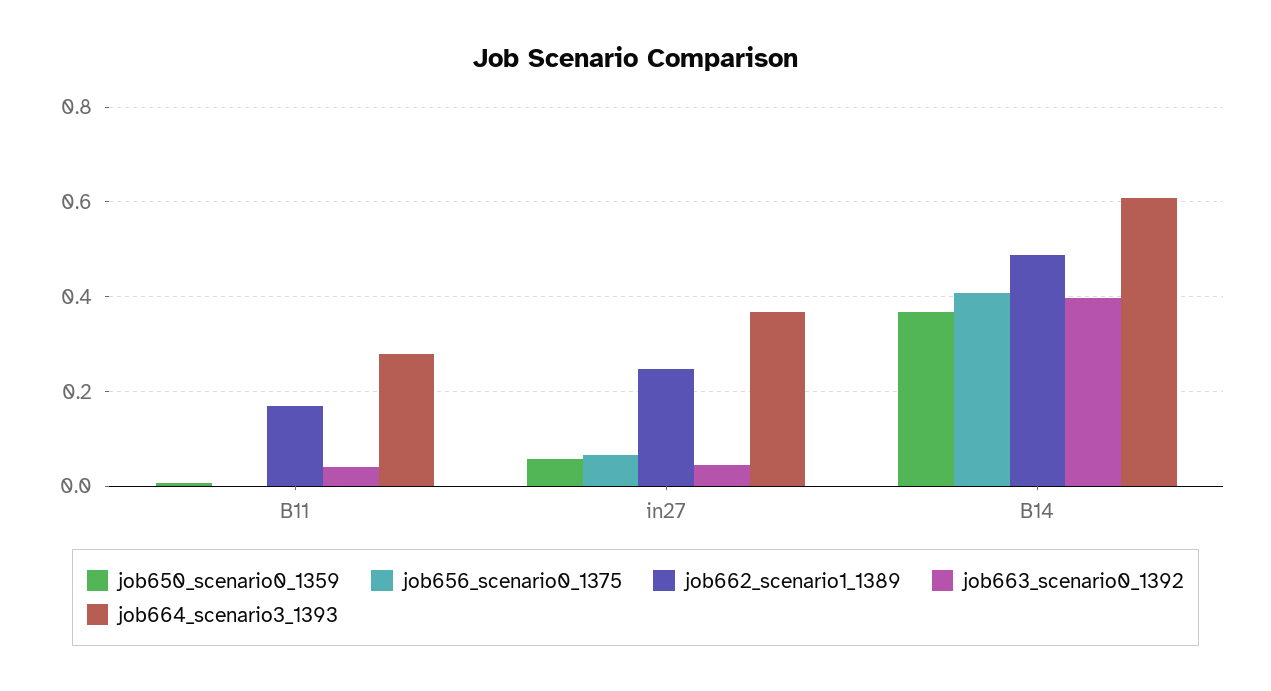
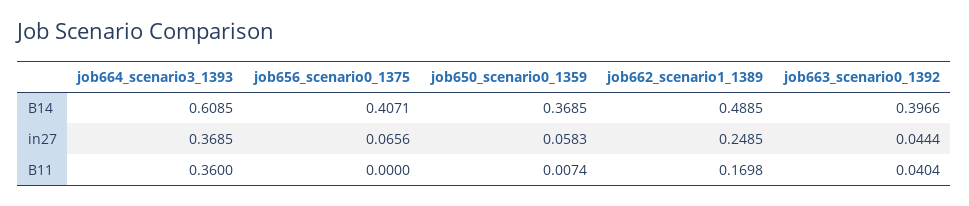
  {
    "job650_scenario0_1359": {
      "B11": 0.0074,
      "in27": 0.0583,
      "B14": 0.3685
    },
    "job656_scenario0_1375": {
      "B11": 0,
      "in27": 0.0656,
      "B14": 0.4071
    },
    "job662_scenario1_1389": {
      "B11": 0.1698,
      "in27": 0.2485,
      "B14": 0.4885
    },
    "job663_scenario0_1392": {
      "B11": 0.0404,
      "in27": 0.0444,
      "B14": 0.3966
    },
    "job664_scenario3_1393": {
-     "B11": 0.28,
+     "B11": 0.36,
      "in27": 0.3685,
      "B14": 0.6085
    }
  }

